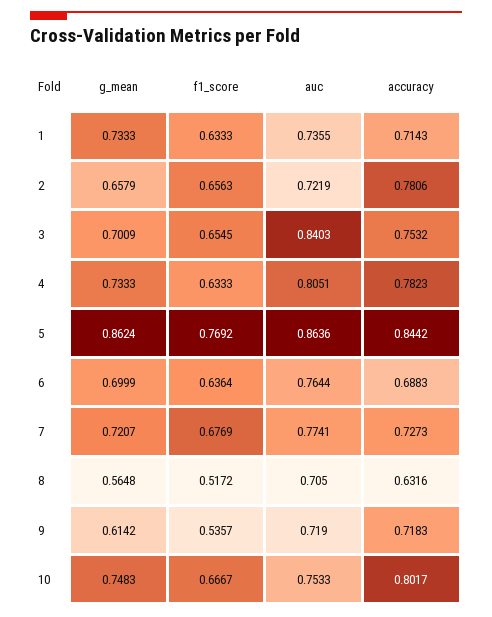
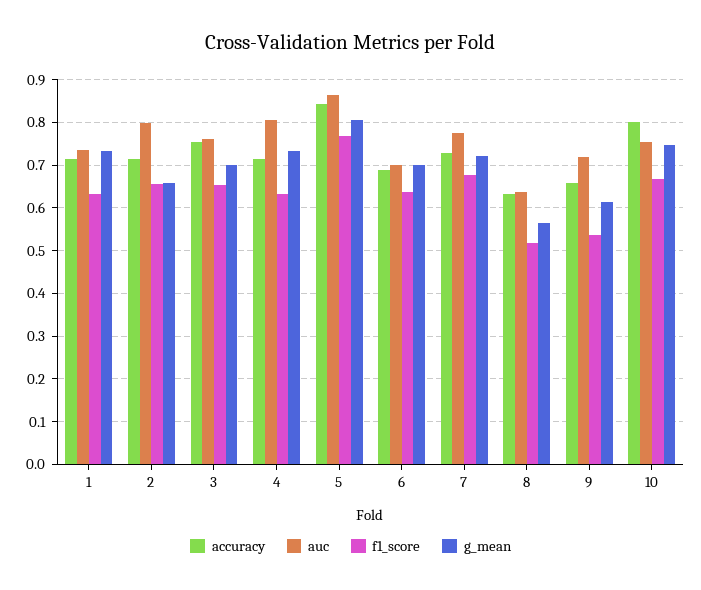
  {
    "g_mean": {
      "1": 0.7333,
      "2": 0.6579,
      "3": 0.7009,
      "4": 0.7333,
-     "5": 0.8624,
+     "5": 0.8,
      "6": 0.6999,
      "7": 0.7207,
      "8": 0.5648,
      "9": 0.6142,
      "10": 0.7483
    },
    "f1_score": {
      "1": 0.6333,
      "2": 0.6563,
      "3": 0.6545,
      "4": 0.6333,
      "5": 0.7692,
      "6": 0.6364,
      "7": 0.6769,
      "8": 0.5172,
      "9": 0.5357,
      "10": 0.6667
    },
    "auc": {
      "1": 0.7355,
-     "2": 0.7219,
+     "2": 0.8,
-     "3": 0.8403,
+     "3": 0.76,
      "4": 0.8051,
      "5": 0.8636,
-     "6": 0.7644,
+     "6": 0.7,
      "7": 0.7741,
-     "8": 0.705,
+     "8": 0.64,
      "9": 0.719,
      "10": 0.7533
    },
    "accuracy": {
      "1": 0.7143,
-     "2": 0.7806,
+     "2": 0.72,
      "3": 0.7532,
-     "4": 0.7823,
+     "4": 0.72,
      "5": 0.8442,
      "6": 0.6883,
      "7": 0.7273,
      "8": 0.6316,
-     "9": 0.7183,
+     "9": 0.66,
      "10": 0.8017
    }
  }

